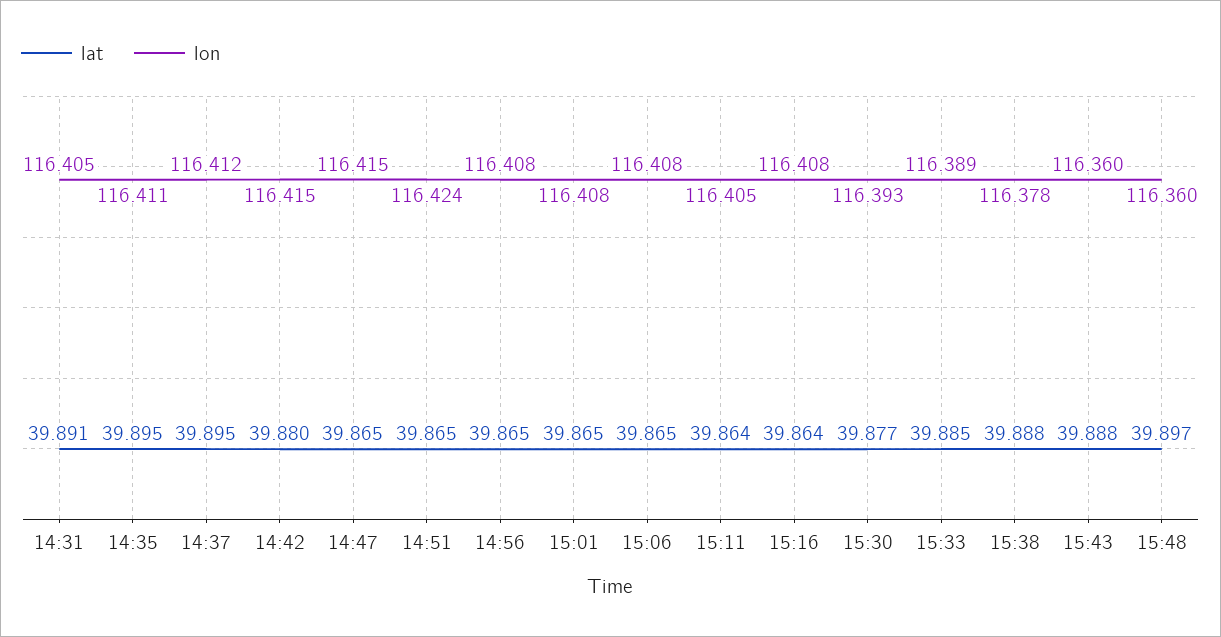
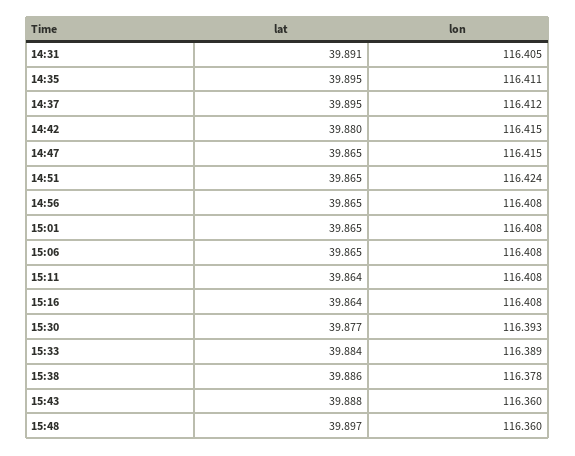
  {
    "lat": {
      "14:31": 39.891,
      "14:35": 39.895,
      "14:37": 39.895,
      "14:42": 39.88,
      "14:47": 39.865,
      "14:51": 39.865,
      "14:56": 39.865,
      "15:01": 39.865,
      "15:06": 39.865,
      "15:11": 39.864,
      "15:16": 39.864,
      "15:30": 39.877,
-     "15:33": 39.885,
+     "15:33": 39.884,
-     "15:38": 39.888,
+     "15:38": 39.886,
      "15:43": 39.888,
      "15:48": 39.897
    },
    "lon": {
      "14:31": 116.405,
      "14:35": 116.411,
      "14:37": 116.412,
      "14:42": 116.415,
      "14:47": 116.415,
      "14:51": 116.424,
      "14:56": 116.408,
      "15:01": 116.408,
      "15:06": 116.408,
-     "15:11": 116.405,
+     "15:11": 116.408,
      "15:16": 116.408,
      "15:30": 116.393,
      "15:33": 116.389,
      "15:38": 116.378,
      "15:43": 116.36,
      "15:48": 116.36
    }
  }

